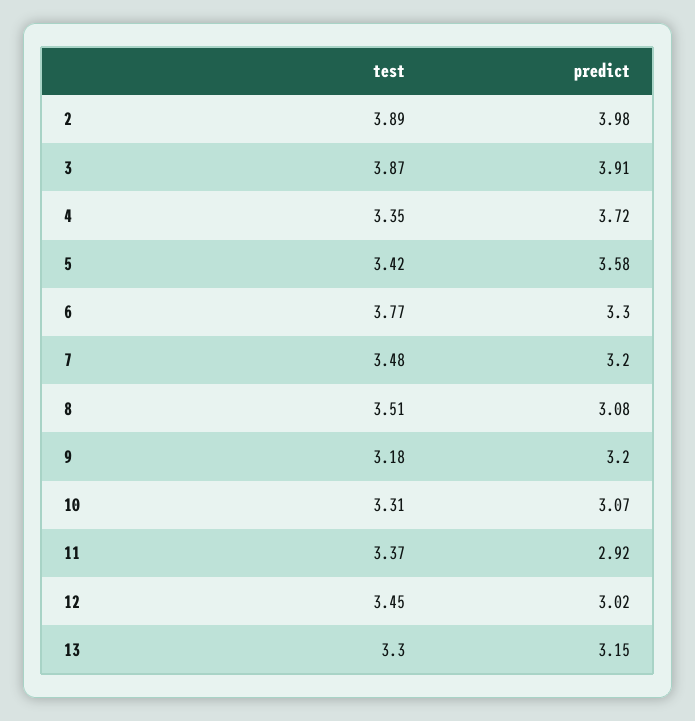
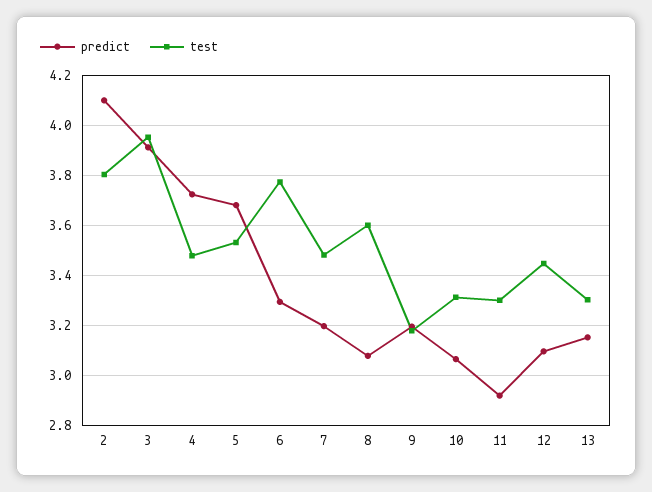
  {
    "test": {
-     "2": 3.89,
+     "2": 3.8,
-     "3": 3.87,
+     "3": 3.95,
-     "4": 3.35,
+     "4": 3.475,
-     "5": 3.42,
+     "5": 3.525,
      "6": 3.77,
      "7": 3.48,
-     "8": 3.51,
+     "8": 3.6,
      "9": 3.18,
      "10": 3.31,
-     "11": 3.37,
+     "11": 3.3,
      "12": 3.45,
      "13": 3.3
    },
    "predict": {
-     "2": 3.98,
+     "2": 4.1,
      "3": 3.91,
      "4": 3.72,
-     "5": 3.58,
+     "5": 3.675,
      "6": 3.3,
      "7": 3.2,
      "8": 3.08,
      "9": 3.2,
      "10": 3.07,
      "11": 2.92,
-     "12": 3.02,
+     "12": 3.1,
      "13": 3.15
    }
  }

